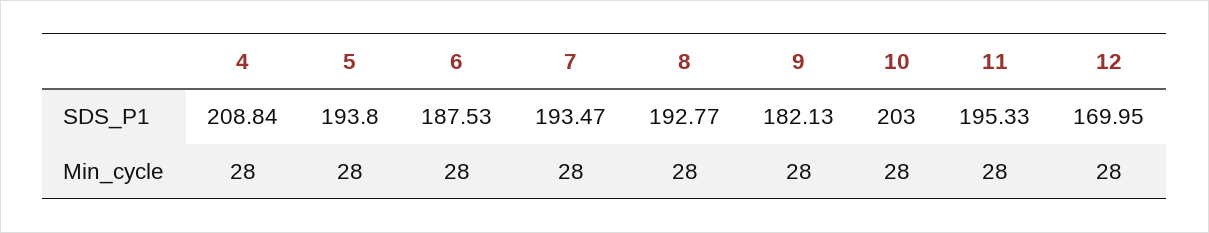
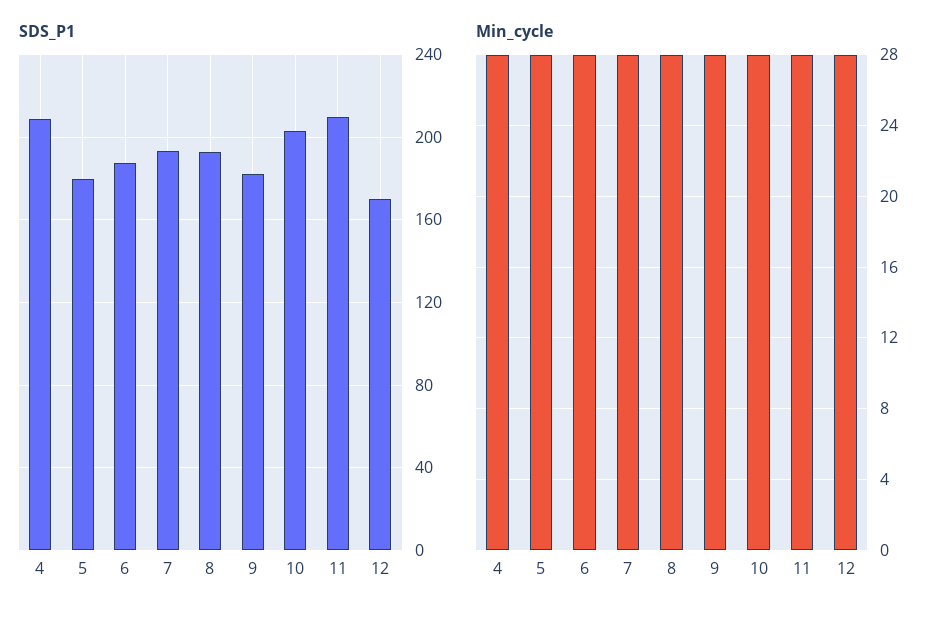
  {
    "SDS_P1": {
      "4": 208.84,
-     "5": 193.8,
+     "5": 180,
      "6": 187.53,
      "7": 193.47,
      "8": 192.77,
      "9": 182.13,
      "10": 203,
-     "11": 195.33,
+     "11": 210,
      "12": 169.95
    },
    "Min_cycle": {
      "4": 28,
      "5": 28,
      "6": 28,
      "7": 28,
      "8": 28,
      "9": 28,
      "10": 28,
      "11": 28,
      "12": 28
    }
  }

